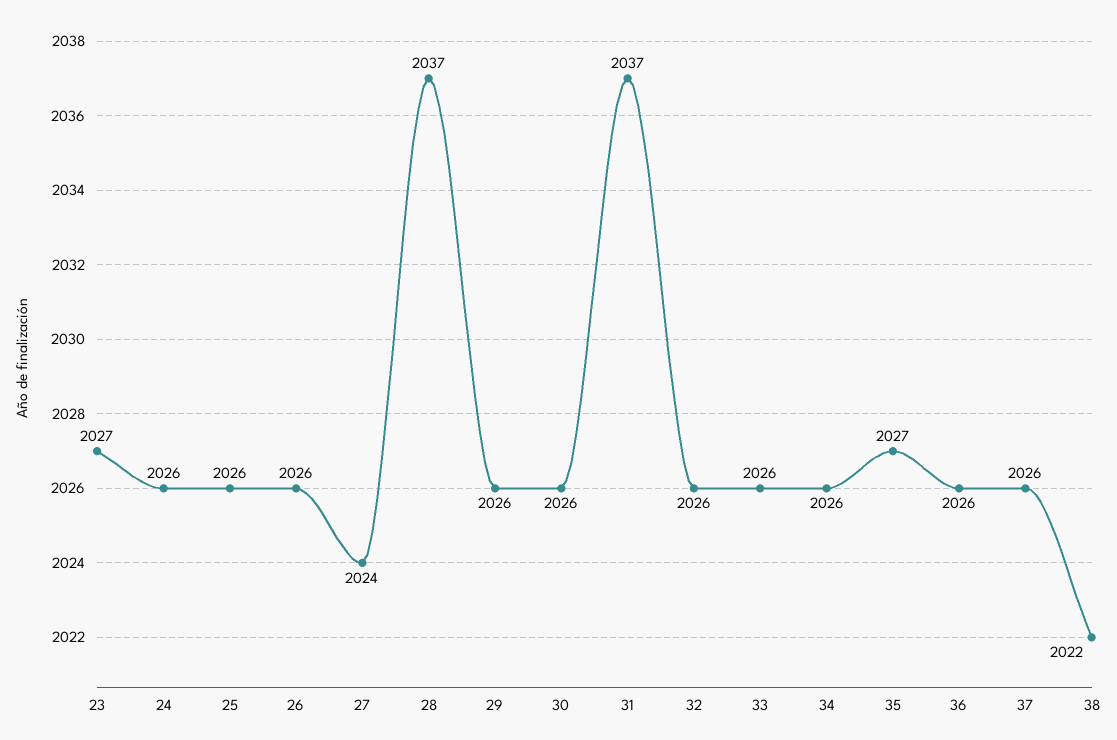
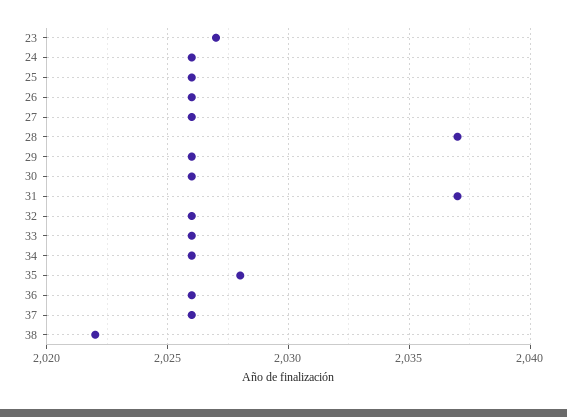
  {
    "23": 2027,
    "24": 2026,
    "25": 2026,
    "26": 2026,
-   "27": 2024,
+   "27": 2026,
    "28": 2037,
    "29": 2026,
    "30": 2026,
    "31": 2037,
    "32": 2026,
    "33": 2026,
    "34": 2026,
-   "35": 2027,
+   "35": 2028,
    "36": 2026,
    "37": 2026,
    "38": 2022
  }

